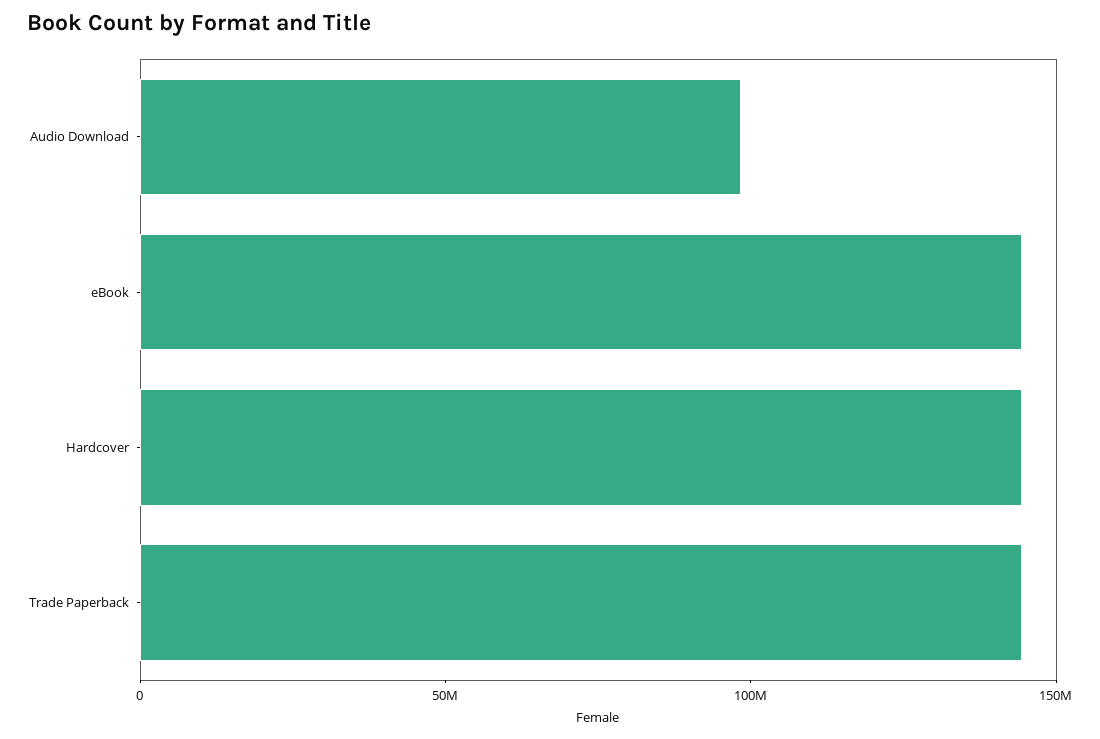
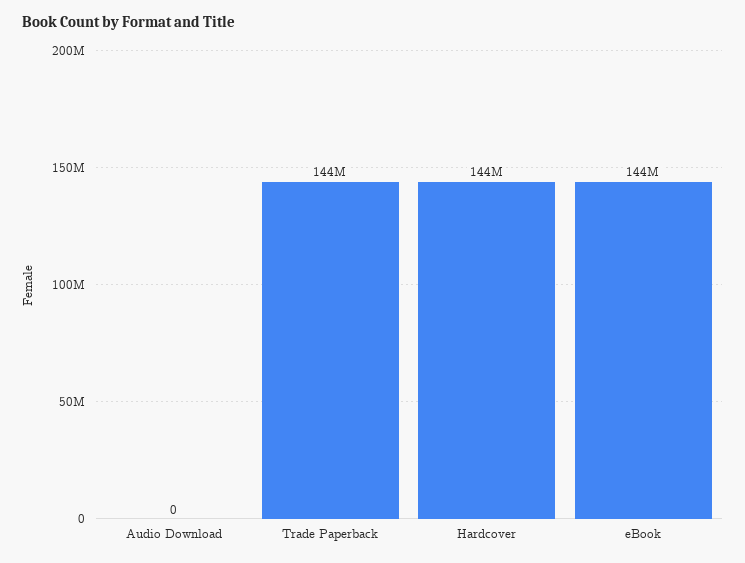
  {
-   "Audio Download": 100000000,
+   "Audio Download": 0,
    "eBook": 144000000,
    "Hardcover": 144000000,
    "Trade Paperback": 144000000
  }

